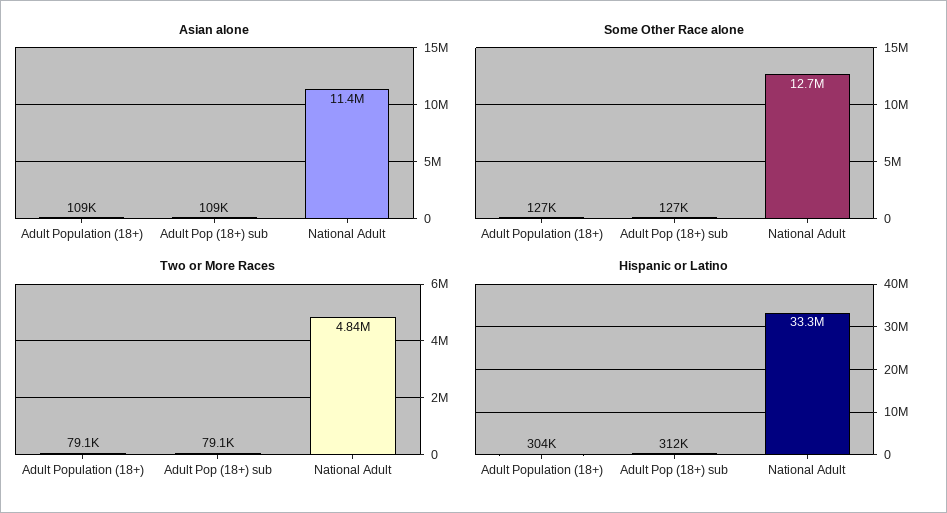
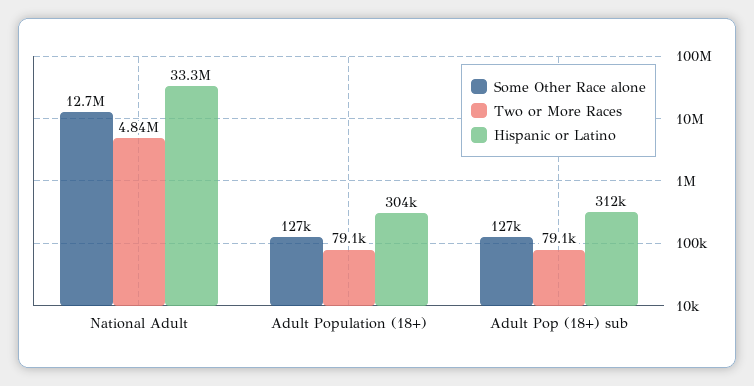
  {
-   "Asian alone": {
-     "Adult Population (18+)": 109000,
-     "Adult Pop (18+) sub": 109000,
-     "National Adult": 11400000
-   },
    "Some Other Race alone": {
      "Adult Population (18+)": 127000,
      "Adult Pop (18+) sub": 127000,
      "National Adult": 12700000
    },
    "Two or More Races": {
      "Adult Population (18+)": 79100,
      "Adult Pop (18+) sub": 79100,
      "National Adult": 4840000
    },
    "Hispanic or Latino": {
      "Adult Population (18+)": 304000,
      "Adult Pop (18+) sub": 312000,
      "National Adult": 33300000
    }
  }

